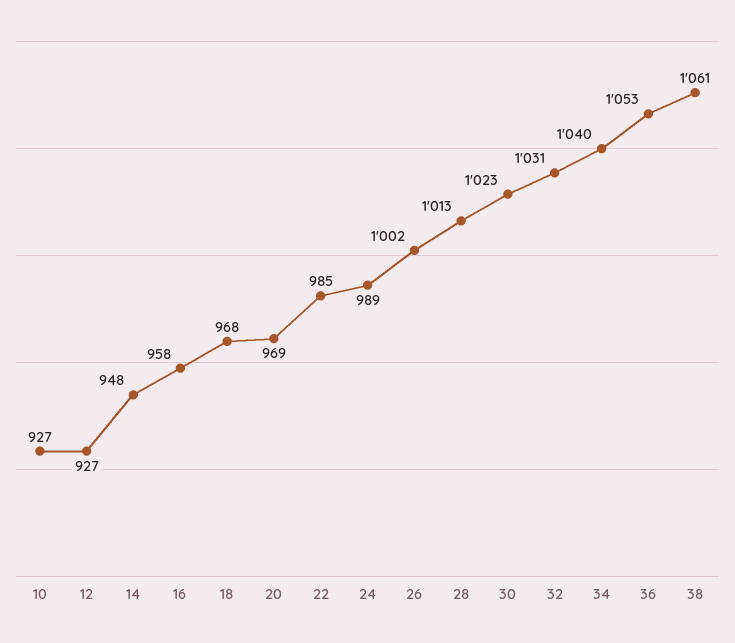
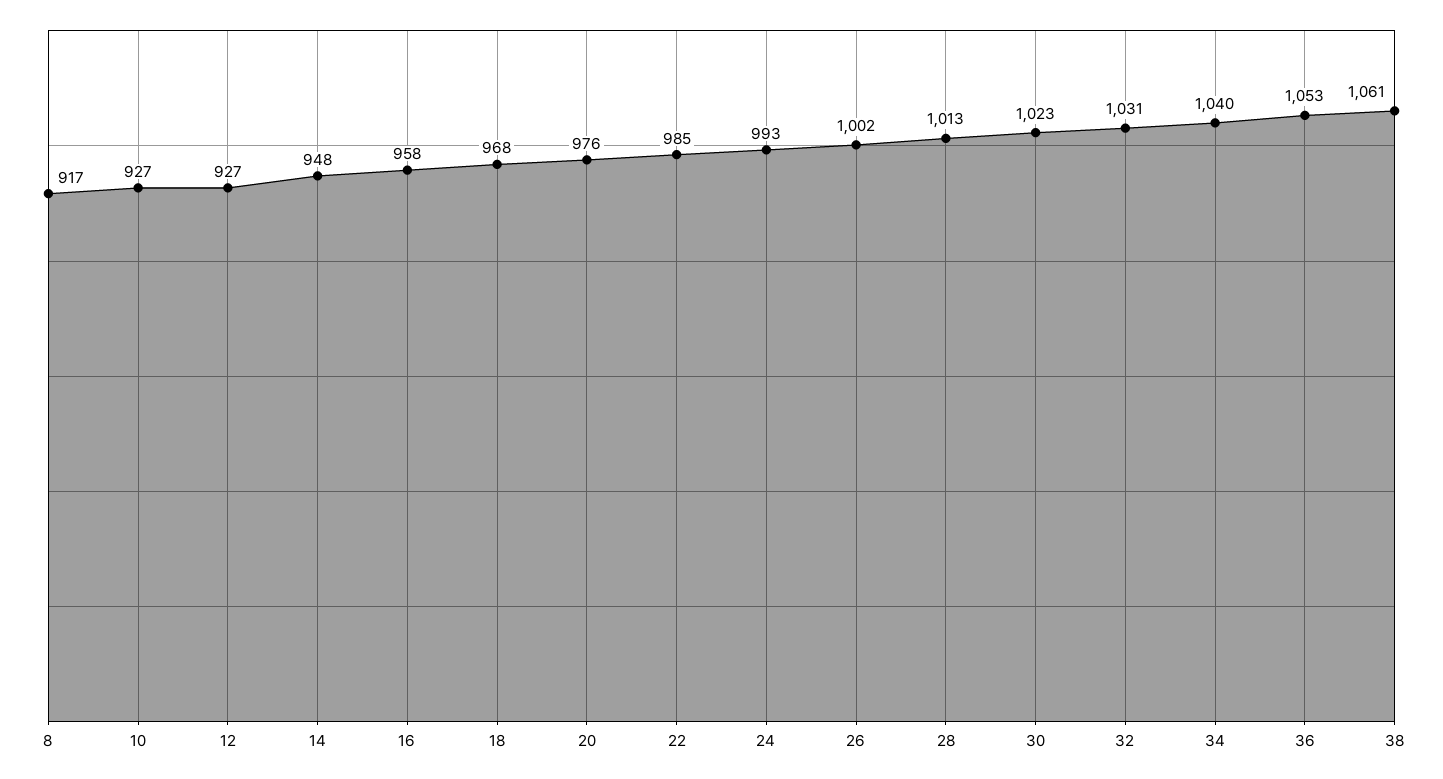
  {
    "10": 927,
    "12": 927,
    "14": 948,
    "16": 958,
    "18": 968,
-   "20": 969,
+   "20": 976,
    "22": 985,
-   "24": 989,
+   "24": 993,
    "26": 1002,
    "28": 1013,
    "30": 1023,
    "32": 1031,
    "34": 1040,
    "36": 1053,
-   "38": 1061
+   "38": 1061,
+   "8": 917
  }

